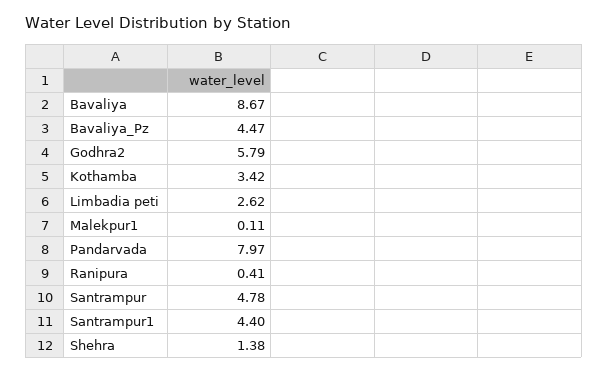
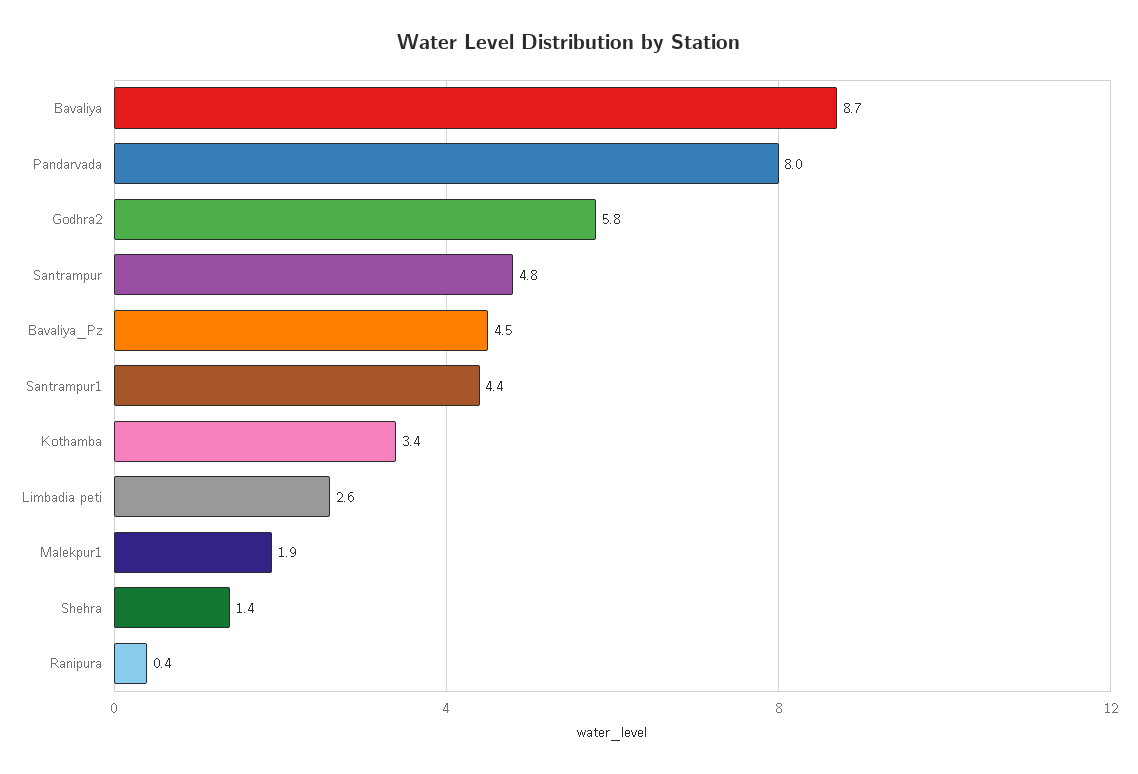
  {
    "Bavaliya": 8.67,
    "Bavaliya_Pz": 4.47,
    "Godhra2": 5.79,
    "Kothamba": 3.42,
    "Limbadia peti": 2.62,
-   "Malekpur1": 0.11,
+   "Malekpur1": 1.9,
    "Pandarvada": 7.97,
    "Ranipura": 0.41,
    "Santrampur": 4.78,
    "Santrampur1": 4.4,
    "Shehra": 1.38
  }

